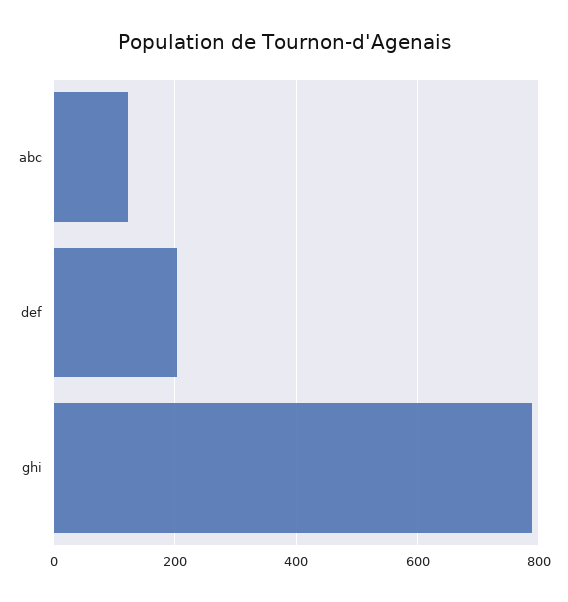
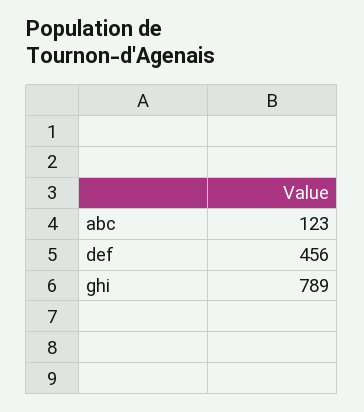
  {
    "abc": 123,
-   "def": 200,
+   "def": 456,
    "ghi": 789
  }

